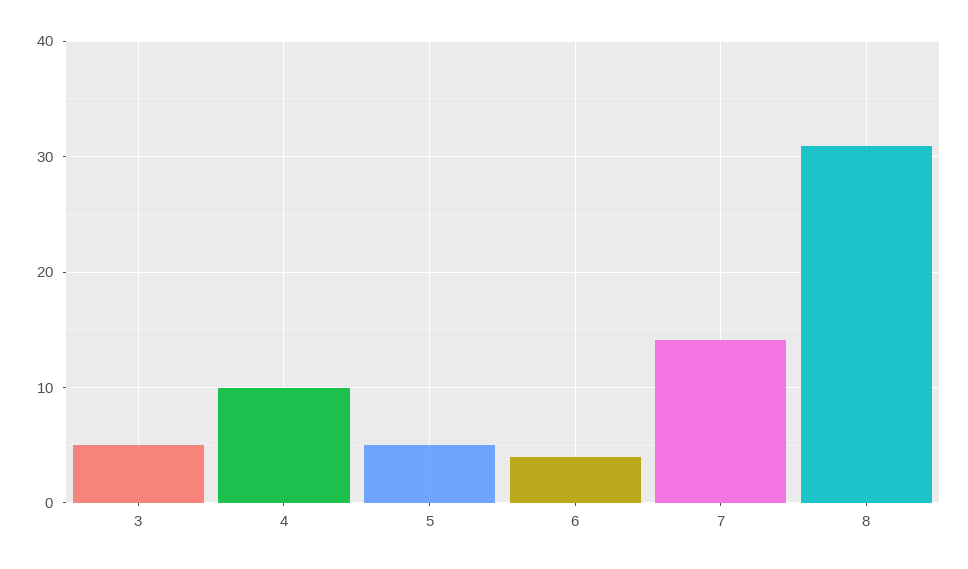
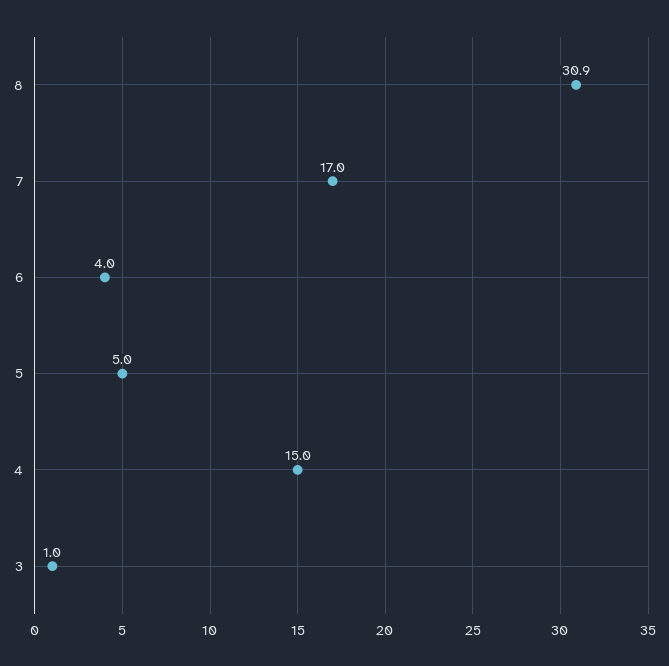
  {
-   "3": 5,
+   "3": 1,
-   "4": 10,
+   "4": 15,
    "5": 5,
    "6": 4,
-   "7": 14,
+   "7": 17,
    "8": 30.9
  }

